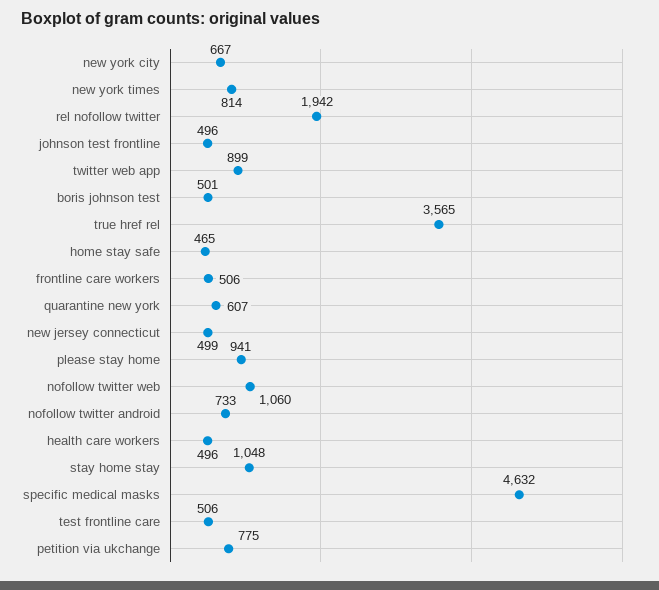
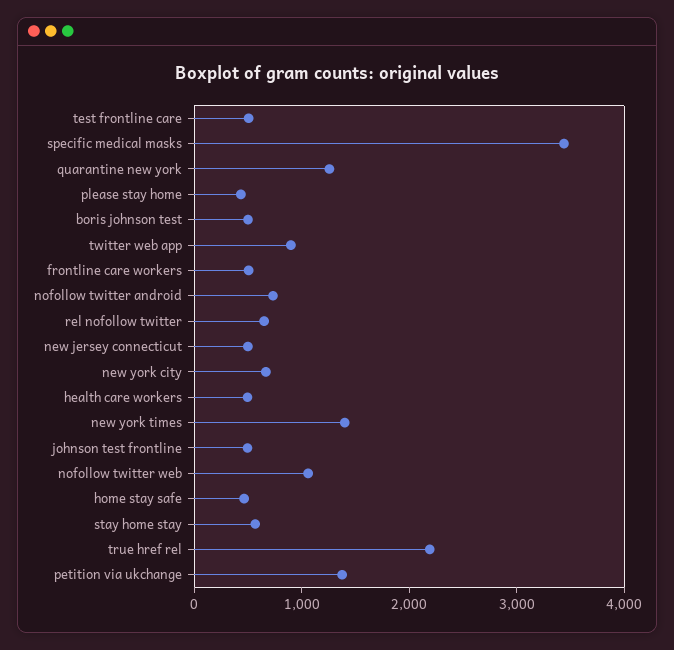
  {
    "new york city": 667,
-   "new york times": 814,
+   "new york times": 1400,
-   "rel nofollow twitter": 1942,
+   "rel nofollow twitter": 600,
    "johnson test frontline": 496,
    "twitter web app": 899,
    "boris johnson test": 501,
-   "true href rel": 3565,
+   "true href rel": 2200,
    "home stay safe": 465,
    "frontline care workers": 506,
-   "quarantine new york": 607,
+   "quarantine new york": 1200,
    "new jersey connecticut": 499,
-   "please stay home": 941,
+   "please stay home": 400,
    "nofollow twitter web": 1060,
    "nofollow twitter android": 733,
    "health care workers": 496,
-   "stay home stay": 1048,
+   "stay home stay": 600,
-   "specific medical masks": 4632,
+   "specific medical masks": 3400,
    "test frontline care": 506,
-   "petition via ukchange": 775
+   "petition via ukchange": 1400
  }

